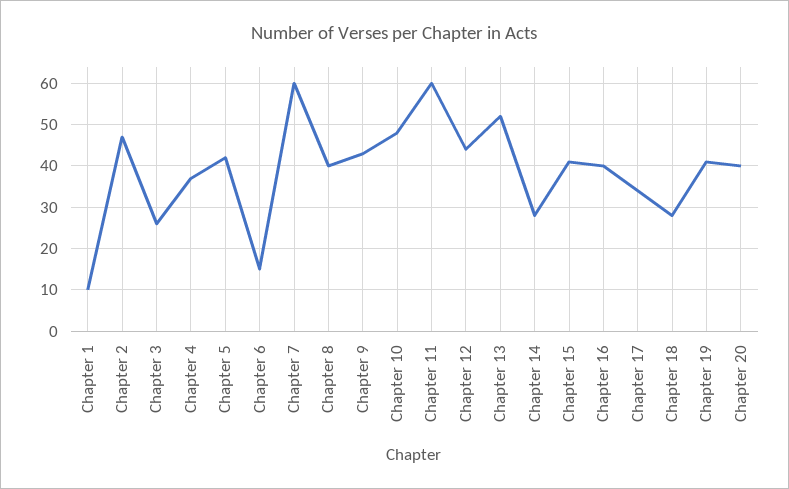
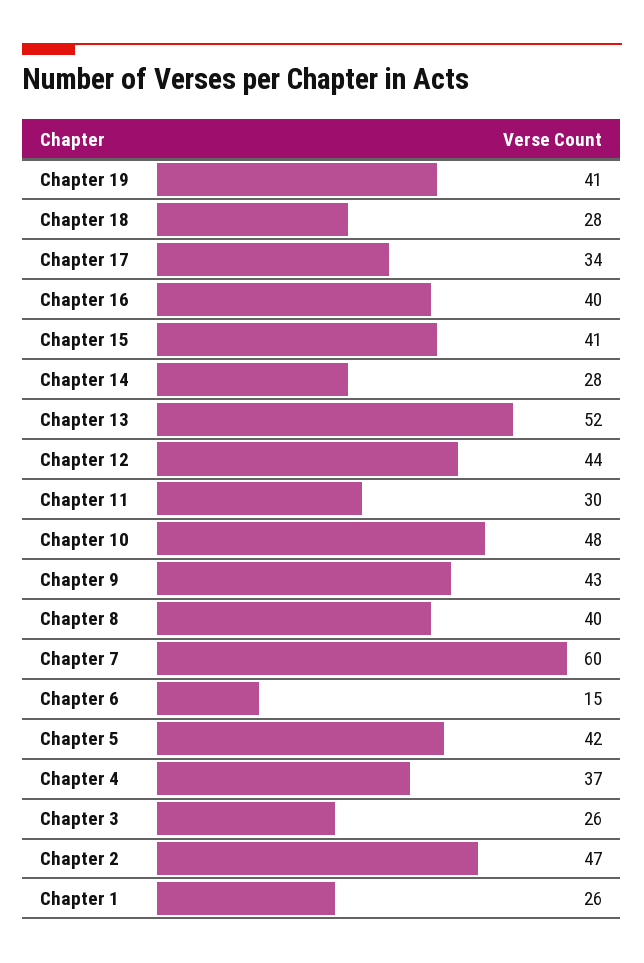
  {
-   "Chapter 1": 10,
+   "Chapter 1": 26,
    "Chapter 2": 47,
    "Chapter 3": 26,
    "Chapter 4": 37,
    "Chapter 5": 42,
    "Chapter 6": 15,
    "Chapter 7": 60,
    "Chapter 8": 40,
    "Chapter 9": 43,
    "Chapter 10": 48,
-   "Chapter 11": 60,
+   "Chapter 11": 30,
    "Chapter 12": 44,
    "Chapter 13": 52,
    "Chapter 14": 28,
    "Chapter 15": 41,
    "Chapter 16": 40,
    "Chapter 17": 34,
    "Chapter 18": 28,
-   "Chapter 19": 41,
+   "Chapter 19": 41
-   "Chapter 20": 40
  }

